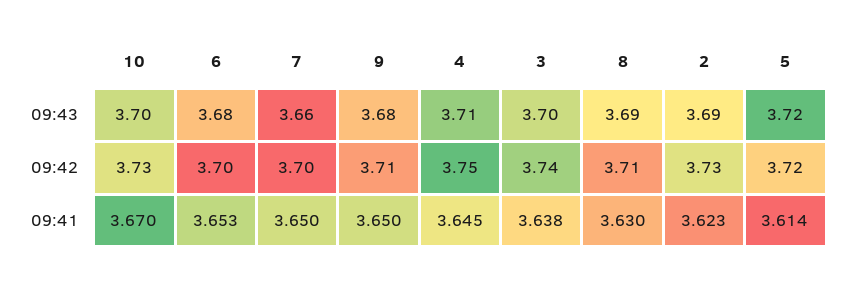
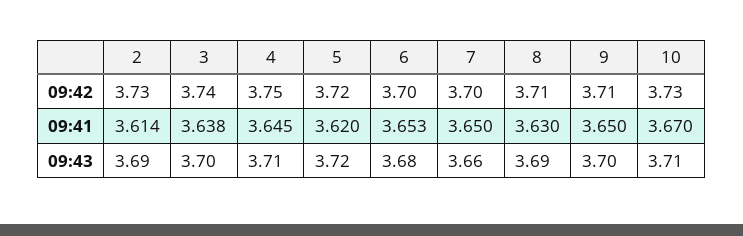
  {
    "10": {
-     "09:43": 3.7,
+     "09:43": 3.71,
      "09:42": 3.73,
      "09:41": 3.67
    },
    "6": {
      "09:43": 3.68,
      "09:42": 3.7,
      "09:41": 3.653
    },
    "7": {
      "09:43": 3.66,
      "09:42": 3.7,
      "09:41": 3.65
    },
    "9": {
-     "09:43": 3.68,
+     "09:43": 3.7,
      "09:42": 3.71,
      "09:41": 3.65
    },
    "4": {
      "09:43": 3.71,
      "09:42": 3.75,
      "09:41": 3.645
    },
    "3": {
      "09:43": 3.7,
      "09:42": 3.74,
      "09:41": 3.638
    },
    "8": {
      "09:43": 3.69,
      "09:42": 3.71,
      "09:41": 3.63
    },
    "2": {
      "09:43": 3.69,
      "09:42": 3.73,
-     "09:41": 3.623
+     "09:41": 3.614
    },
    "5": {
      "09:43": 3.72,
      "09:42": 3.72,
-     "09:41": 3.614
+     "09:41": 3.62
    }
  }

